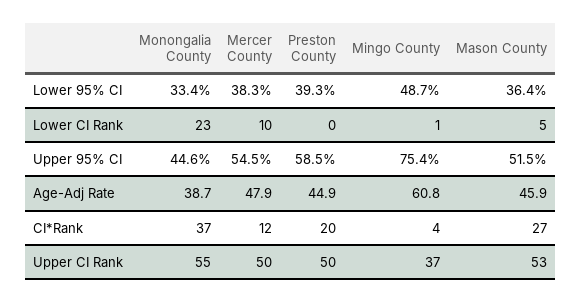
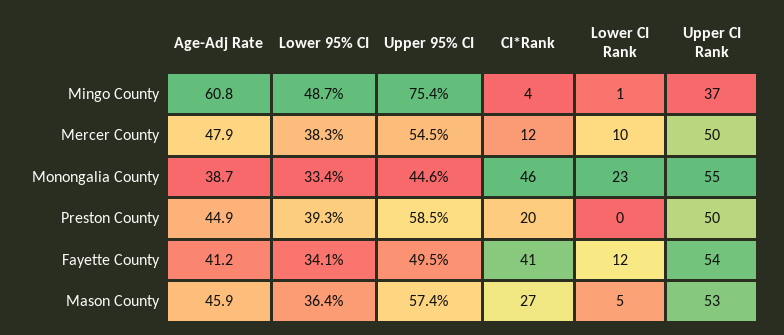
  {
    "Monongalia County": {
      "Lower 95% CI": 33.4,
      "Lower CI Rank": 23,
      "Upper 95% CI": 44.6,
      "Age-Adj Rate": 38.7,
-     "CI*Rank": 37,
+     "CI*Rank": 46,
      "Upper CI Rank": 55
    },
    "Mercer County": {
      "Lower 95% CI": 38.3,
      "Lower CI Rank": 10,
      "Upper 95% CI": 54.5,
      "Age-Adj Rate": 47.9,
      "CI*Rank": 12,
      "Upper CI Rank": 50
    },
    "Preston County": {
      "Lower 95% CI": 39.3,
      "Lower CI Rank": 0,
      "Upper 95% CI": 58.5,
      "Age-Adj Rate": 44.9,
      "CI*Rank": 20,
      "Upper CI Rank": 50
    },
    "Mingo County": {
      "Lower 95% CI": 48.7,
      "Lower CI Rank": 1,
      "Upper 95% CI": 75.4,
      "Age-Adj Rate": 60.8,
      "CI*Rank": 4,
      "Upper CI Rank": 37
    },
    "Mason County": {
      "Lower 95% CI": 36.4,
      "Lower CI Rank": 5,
-     "Upper 95% CI": 51.5,
+     "Upper 95% CI": 57.4,
      "Age-Adj Rate": 45.9,
      "CI*Rank": 27,
      "Upper CI Rank": 53
-   }
+   },
+   "Fayette County": {
+     "Age-Adj Rate": 41.2,
+     "Lower 95% CI": 34.1,
+     "Upper 95% CI": 49.5,
+     "CI*Rank": 41,
+     "Lower CI Rank": 12,
+     "Upper CI Rank": 54
+   }
  }

